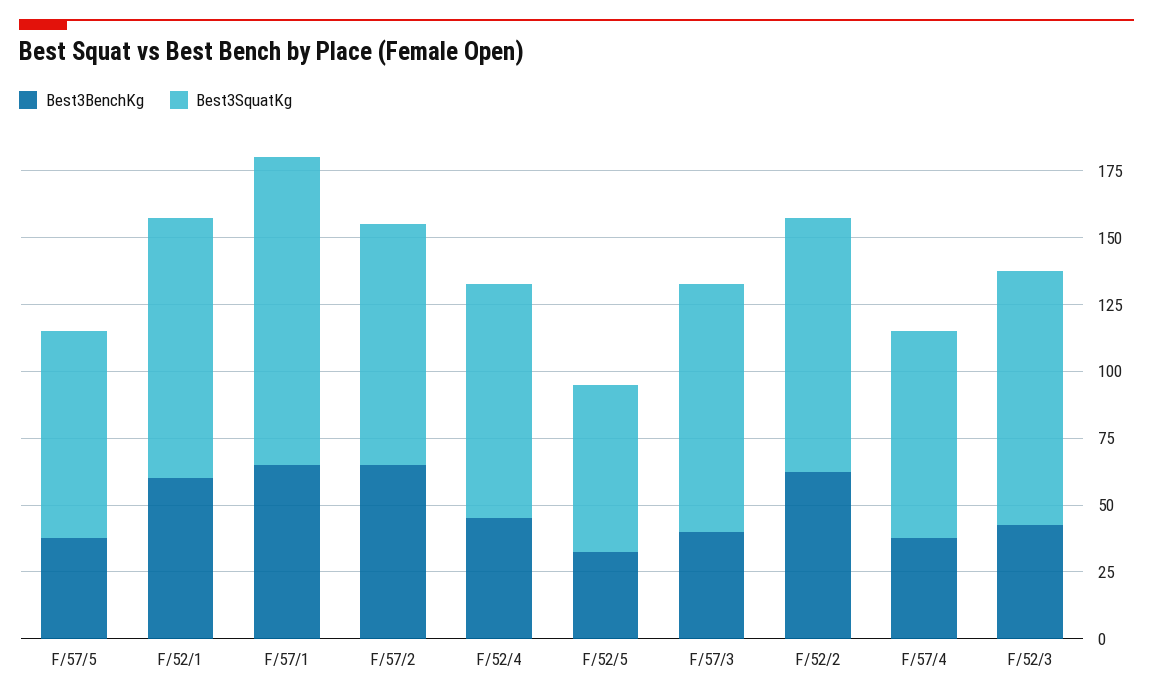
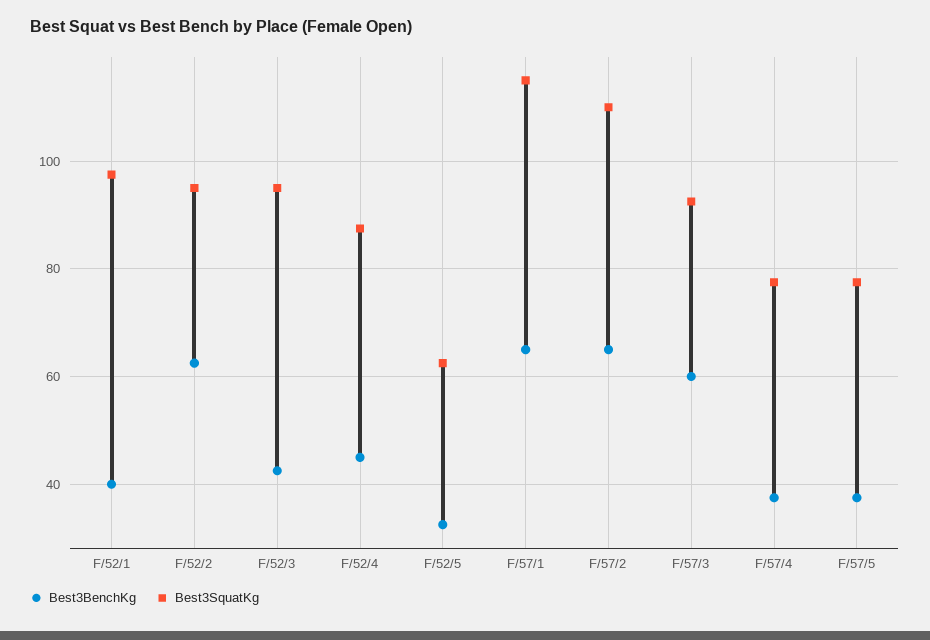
  {
    "Best3BenchKg": {
      "F/57/5": 38,
-     "F/52/1": 60,
+     "F/52/1": 40,
      "F/57/1": 66,
      "F/57/2": 66,
      "F/52/4": 46,
      "F/52/5": 32,
-     "F/57/3": 40,
+     "F/57/3": 60,
      "F/52/2": 62,
      "F/57/4": 38,
      "F/52/3": 42
    },
    "Best3SquatKg": {
      "F/57/5": 78,
      "F/52/1": 98,
      "F/57/1": 116,
-     "F/57/2": 90,
+     "F/57/2": 110,
      "F/52/4": 88,
      "F/52/5": 62,
      "F/57/3": 92,
      "F/52/2": 96,
      "F/57/4": 78,
      "F/52/3": 96
    }
  }

